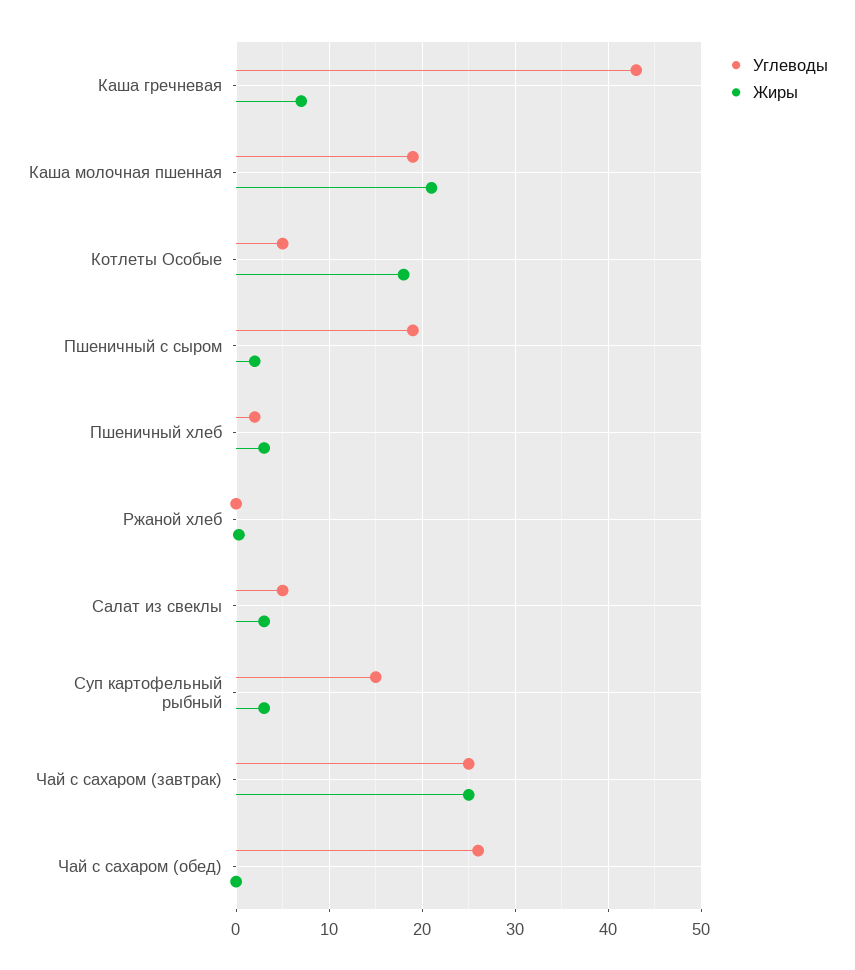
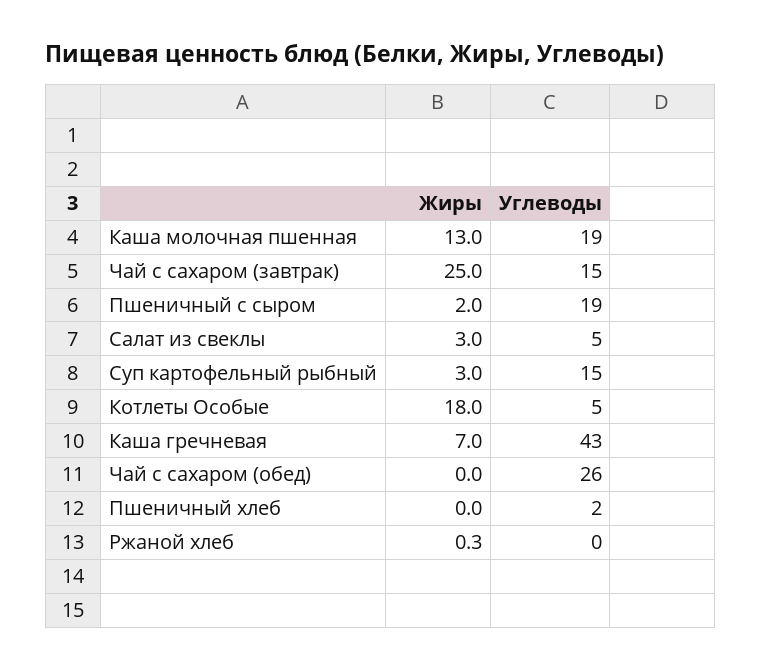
  {
    "Углеводы": {
      "Каша гречневая": 43,
      "Каша молочная пшенная": 19,
      "Котлеты Особые": 5,
      "Пшеничный с сыром": 19,
      "Пшеничный хлеб": 2,
      "Ржаной хлеб": 0,
      "Салат из свеклы": 5,
      "Суп картофельный рыбный": 15,
-     "Чай с сахаром (завтрак)": 25,
+     "Чай с сахаром (завтрак)": 15,
      "Чай с сахаром (обед)": 26
    },
    "Жиры": {
      "Каша гречневая": 7,
-     "Каша молочная пшенная": 21,
+     "Каша молочная пшенная": 13,
      "Котлеты Особые": 18,
      "Пшеничный с сыром": 2,
-     "Пшеничный хлеб": 3,
+     "Пшеничный хлеб": 0,
      "Ржаной хлеб": 0.3,
      "Салат из свеклы": 3,
      "Суп картофельный рыбный": 3,
      "Чай с сахаром (завтрак)": 25,
      "Чай с сахаром (обед)": 0
    }
  }

